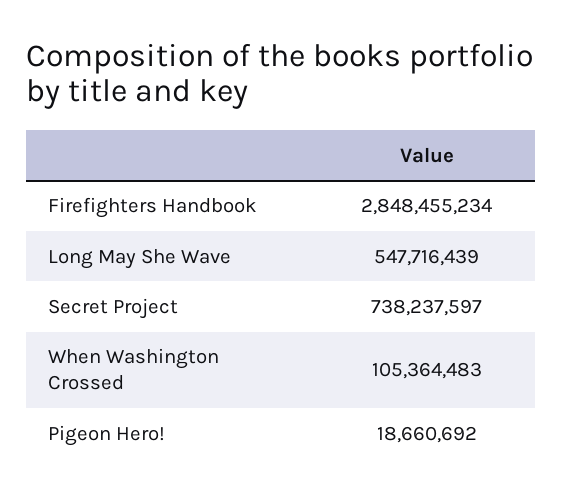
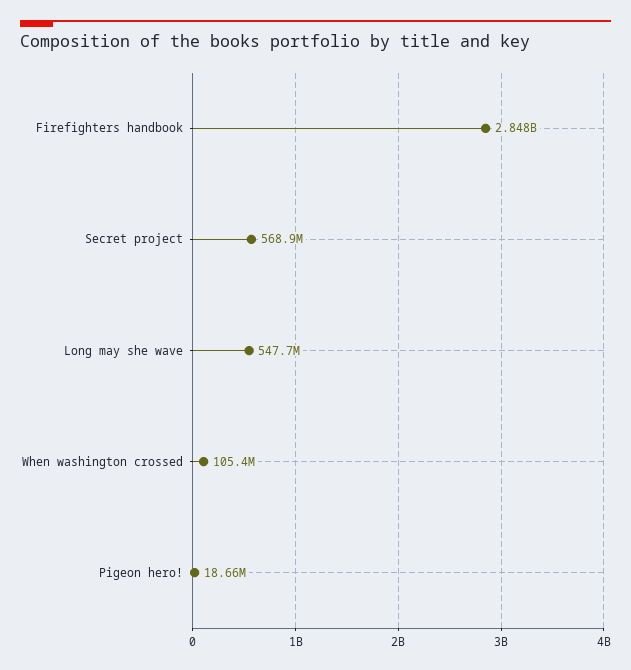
  {
    "Firefighters Handbook": 2848455234,
    "Long May She Wave": 547716439,
-   "Secret Project": 738237597,
+   "Secret Project": 568900000,
    "When Washington Crossed": 105364483,
    "Pigeon Hero!": 18660692
  }

